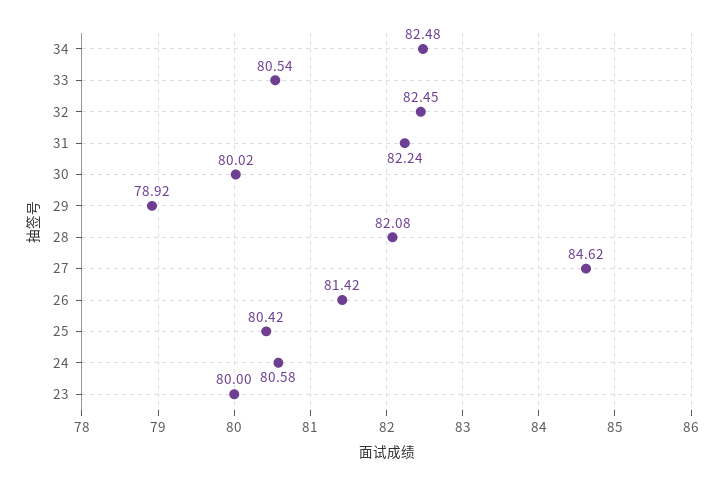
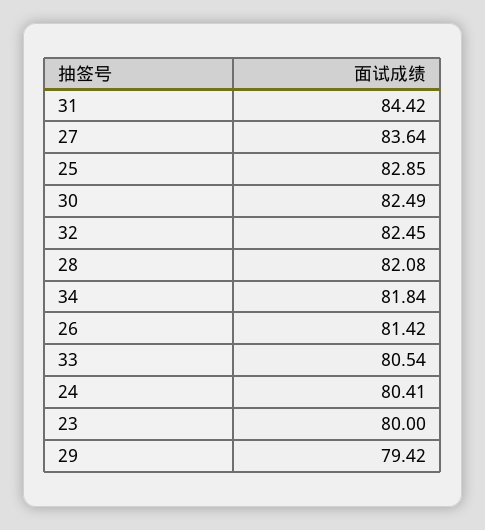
  {
-   "34": 82.48,
+   "34": 81.84,
    "33": 80.54,
    "32": 82.45,
-   "31": 82.24,
+   "31": 84.42,
-   "30": 80.02,
+   "30": 82.49,
-   "29": 78.92,
+   "29": 79.42,
    "28": 82.08,
-   "27": 84.62,
+   "27": 83.64,
    "26": 81.42,
-   "25": 80.42,
+   "25": 82.85,
-   "24": 80.58,
+   "24": 80.41,
    "23": 80
  }

